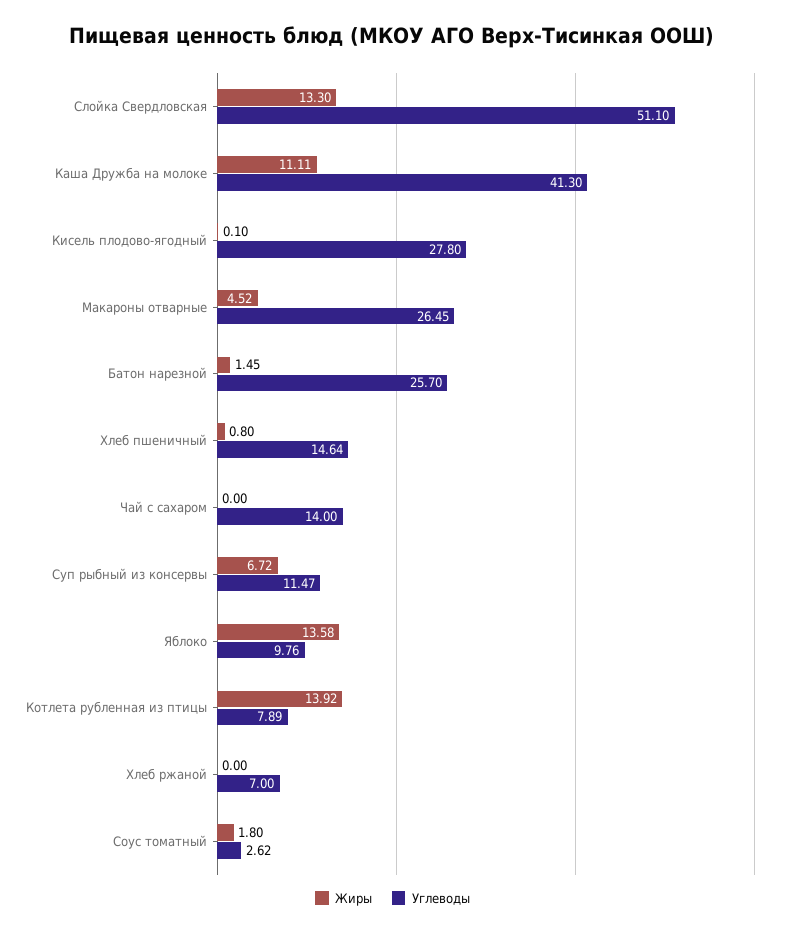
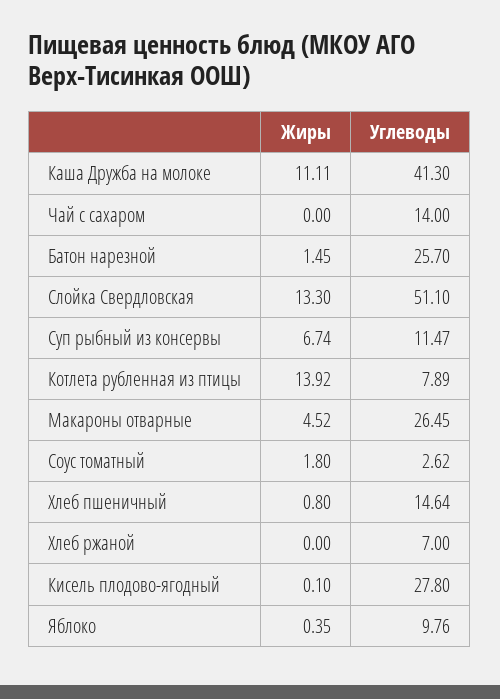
  {
    "Жиры": {
      "Слойка Свердловская": 13.3,
      "Каша Дружба на молоке": 11.11,
      "Кисель плодово-ягодный": 0.1,
      "Макароны отварные": 4.52,
      "Батон нарезной": 1.45,
      "Хлеб пшеничный": 0.8,
      "Чай с сахаром": 0,
-     "Суп рыбный из консервы": 6.72,
+     "Суп рыбный из консервы": 6.74,
-     "Яблоко": 13.58,
+     "Яблоко": 0.35,
      "Котлета рубленная из птицы": 13.92,
      "Хлеб ржаной": 0,
      "Соус томатный": 1.8
    },
    "Углеводы": {
      "Слойка Свердловская": 51.1,
      "Каша Дружба на молоке": 41.3,
      "Кисель плодово-ягодный": 27.8,
      "Макароны отварные": 26.45,
      "Батон нарезной": 25.7,
      "Хлеб пшеничный": 14.64,
      "Чай с сахаром": 14,
      "Суп рыбный из консервы": 11.47,
      "Яблоко": 9.76,
      "Котлета рубленная из птицы": 7.89,
      "Хлеб ржаной": 7,
      "Соус томатный": 2.62
    }
  }

